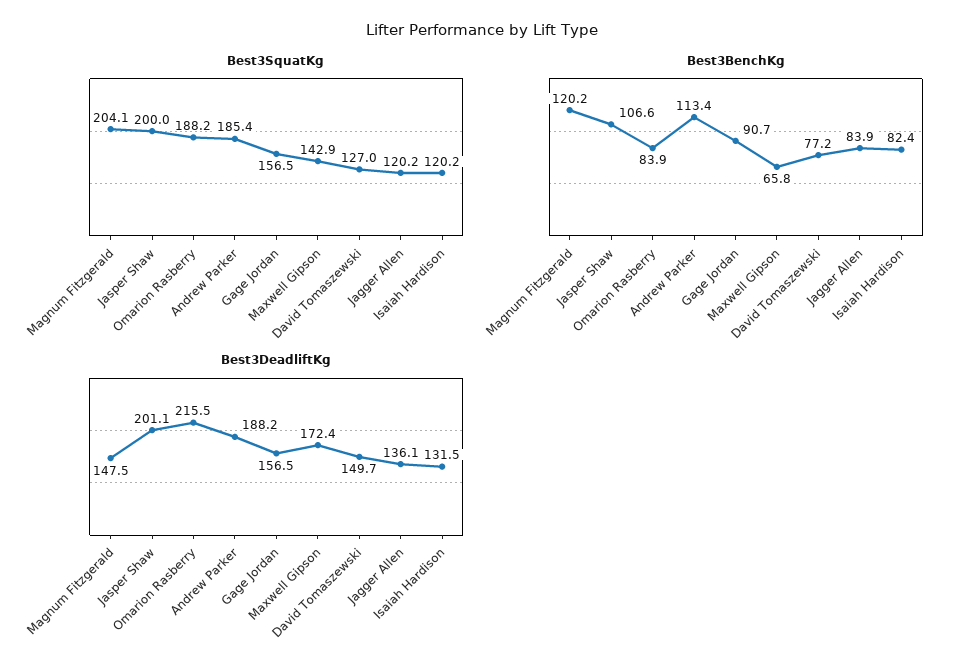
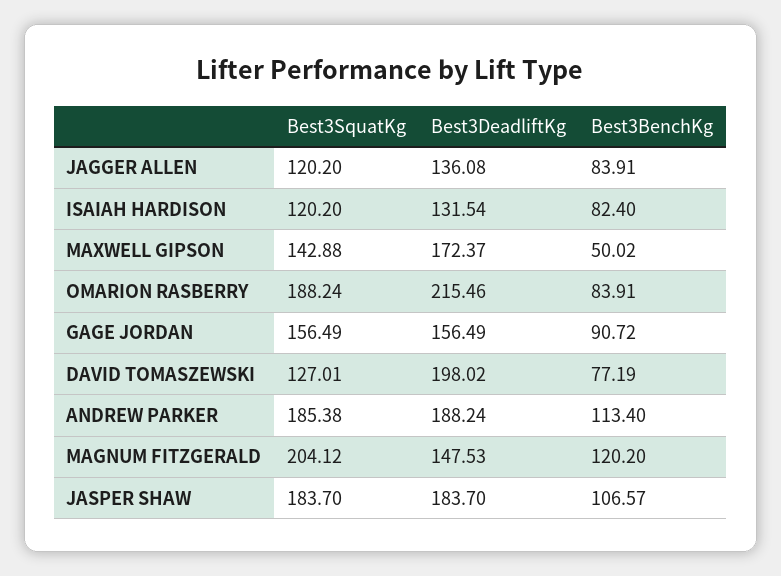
  {
    "Best3SquatKg": {
      "Magnum Fitzgerald": 204.12,
-     "Jasper Shaw": 200,
+     "Jasper Shaw": 183.7,
      "Omarion Rasberry": 188.24,
      "Andrew Parker": 185.38,
      "Gage Jordan": 156.49,
      "Maxwell Gipson": 142.88,
      "David Tomaszewski": 127.01,
      "Jagger Allen": 120.2,
      "Isaiah Hardison": 120.2
    },
    "Best3BenchKg": {
      "Magnum Fitzgerald": 120.2,
      "Jasper Shaw": 106.57,
      "Omarion Rasberry": 83.91,
      "Andrew Parker": 113.4,
      "Gage Jordan": 90.72,
-     "Maxwell Gipson": 65.8,
+     "Maxwell Gipson": 50.02,
      "David Tomaszewski": 77.19,
      "Jagger Allen": 83.91,
      "Isaiah Hardison": 82.4
    },
    "Best3DeadliftKg": {
      "Magnum Fitzgerald": 147.53,
-     "Jasper Shaw": 201.1,
+     "Jasper Shaw": 183.7,
      "Omarion Rasberry": 215.46,
      "Andrew Parker": 188.24,
      "Gage Jordan": 156.49,
      "Maxwell Gipson": 172.37,
-     "David Tomaszewski": 149.7,
+     "David Tomaszewski": 198.02,
      "Jagger Allen": 136.08,
      "Isaiah Hardison": 131.54
    }
  }

